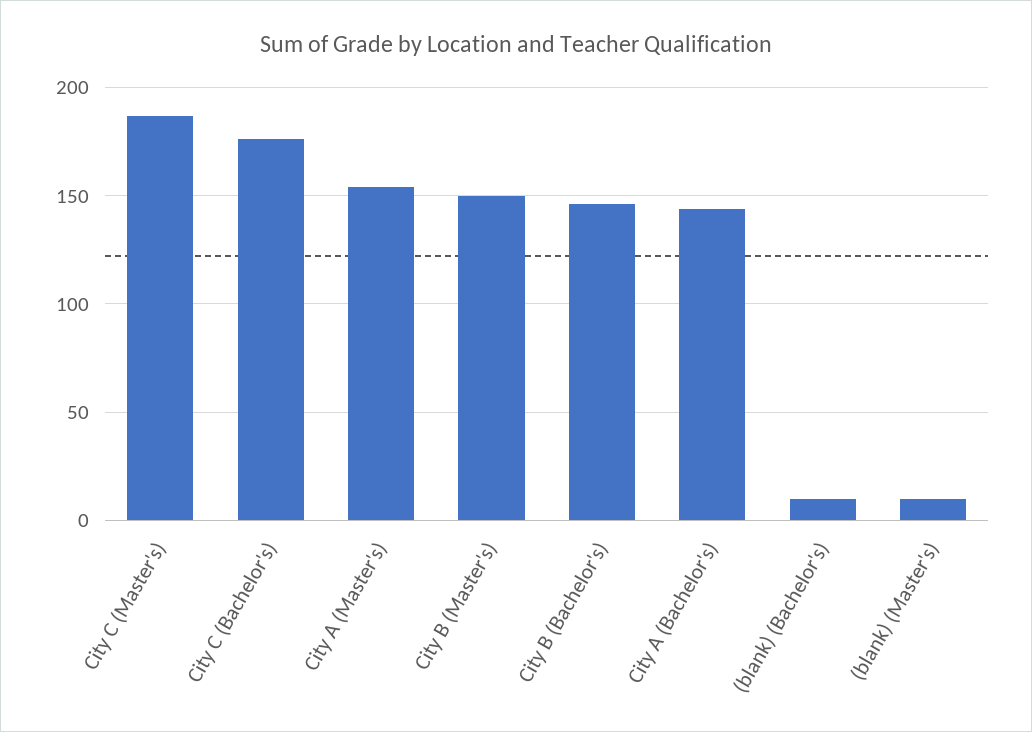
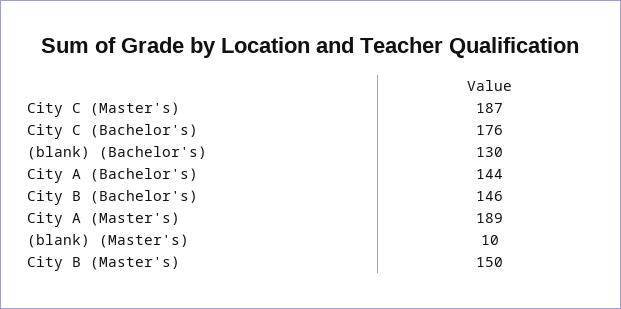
  {
    "City C (Master's)": 187,
    "City C (Bachelor's)": 176,
-   "City A (Master's)": 155,
+   "City A (Master's)": 189,
    "City B (Master's)": 150,
    "City B (Bachelor's)": 146,
    "City A (Bachelor's)": 144,
-   "(blank) (Bachelor's)": 10,
+   "(blank) (Bachelor's)": 130,
    "(blank) (Master's)": 10
  }

